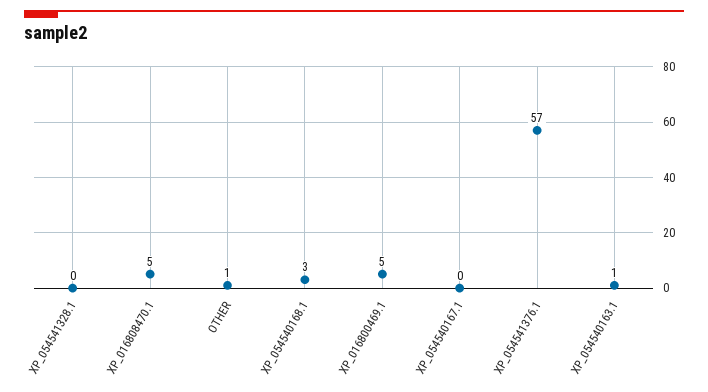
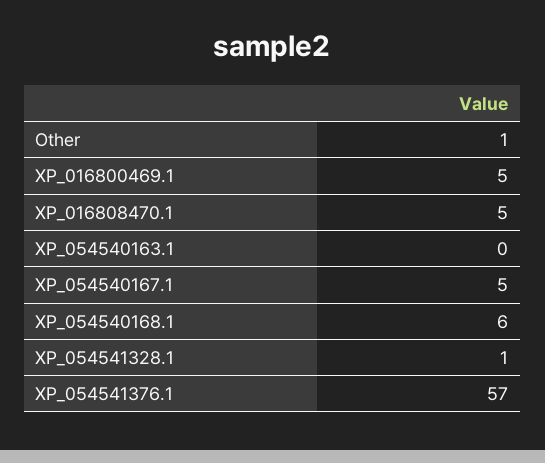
  {
-   "XP_054541328.1": 0,
+   "XP_054541328.1": 1,
    "XP_016808470.1": 5,
    "OTHER": 1,
-   "XP_054540168.1": 3,
+   "XP_054540168.1": 6,
    "XP_016800469.1": 5,
-   "XP_054540167.1": 0,
+   "XP_054540167.1": 5,
    "XP_054541376.1": 57,
-   "XP_054540163.1": 1
+   "XP_054540163.1": 0
  }

